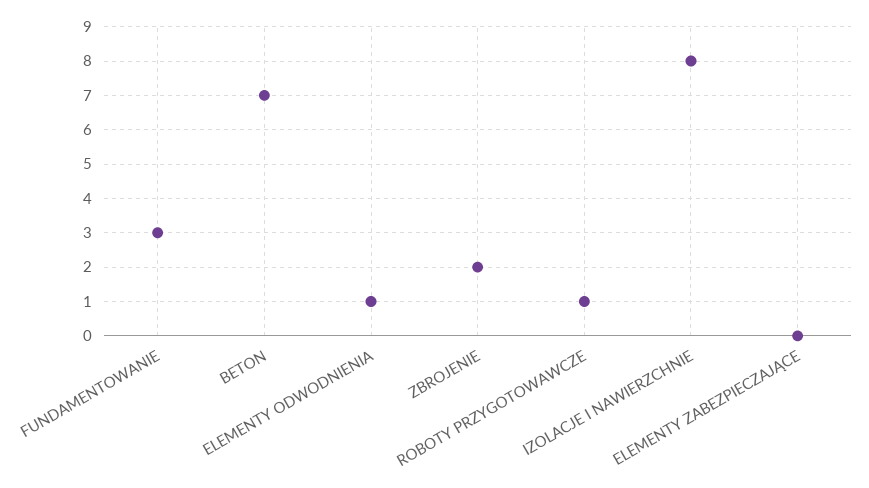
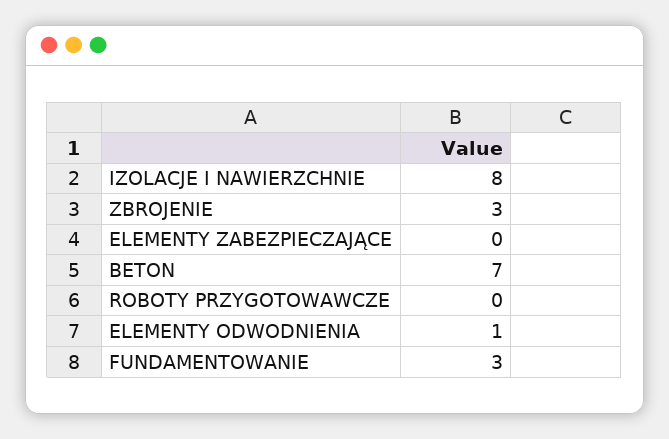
  {
    "FUNDAMENTOWANIE": 3,
    "BETON": 7,
    "ELEMENTY ODWODNIENIA": 1,
-   "ZBROJENIE": 2,
+   "ZBROJENIE": 3,
-   "ROBOTY PRZYGOTOWAWCZE": 1,
+   "ROBOTY PRZYGOTOWAWCZE": 0,
    "IZOLACJE I NAWIERZCHNIE": 8,
    "ELEMENTY ZABEZPIECZAJĄCE": 0
  }

